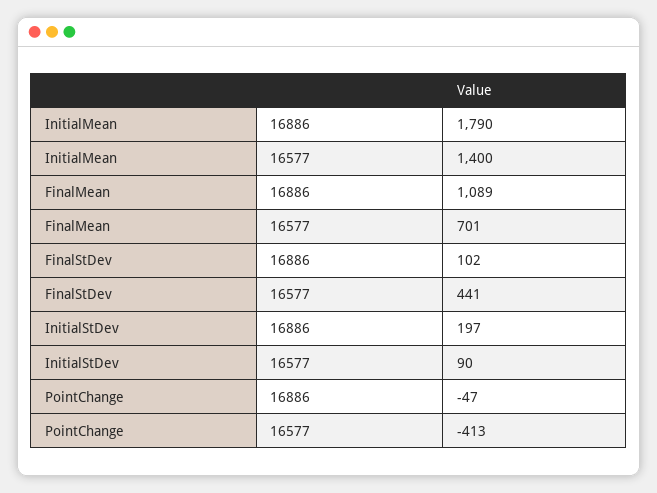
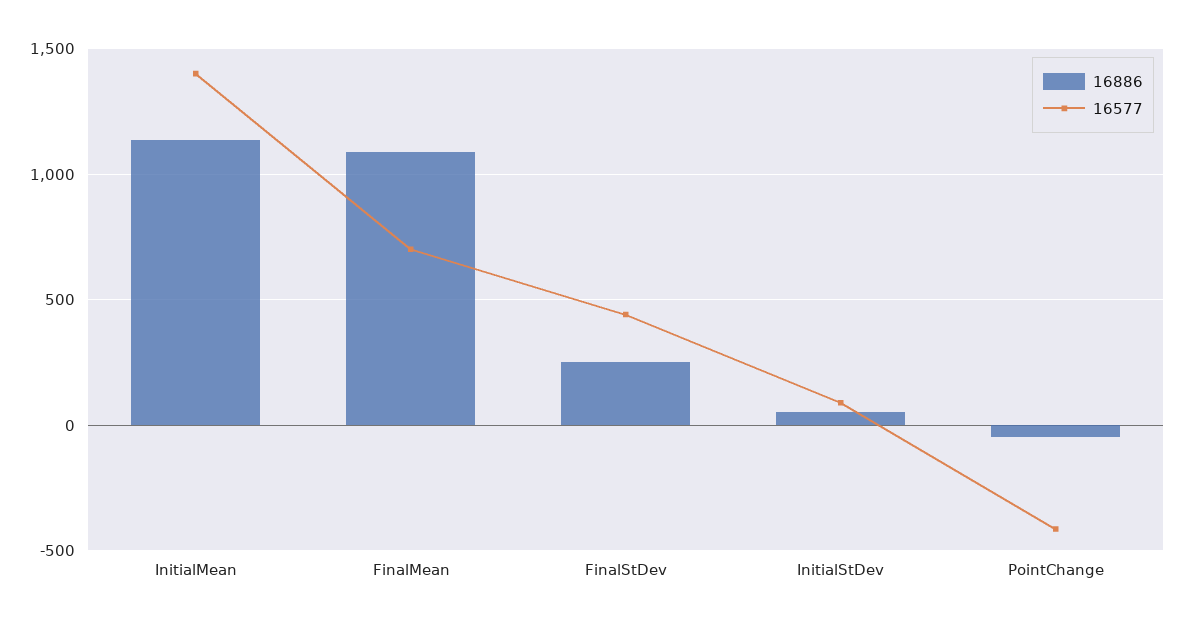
  {
    "16886": {
-     "InitialMean": 1790,
+     "InitialMean": 1150,
      "FinalMean": 1089,
-     "FinalStDev": 102,
+     "FinalStDev": 250,
-     "InitialStDev": 197,
+     "InitialStDev": 50,
      "PointChange": -47
    },
    "16577": {
      "InitialMean": 1400,
      "FinalMean": 701,
      "FinalStDev": 441,
      "InitialStDev": 90,
      "PointChange": -413
    }
  }

